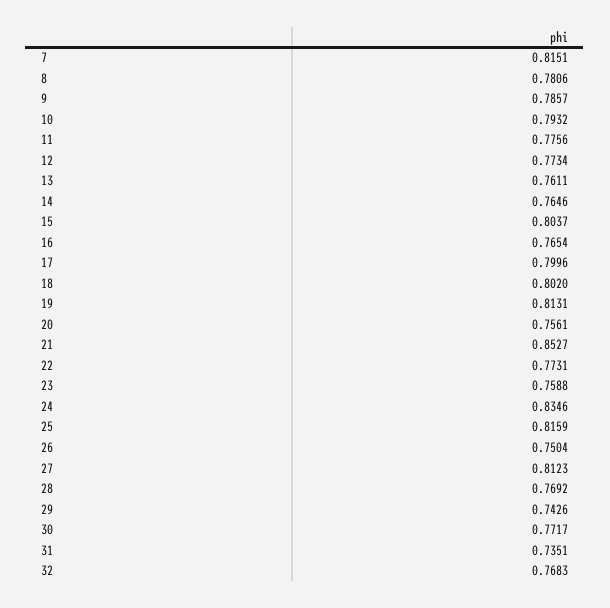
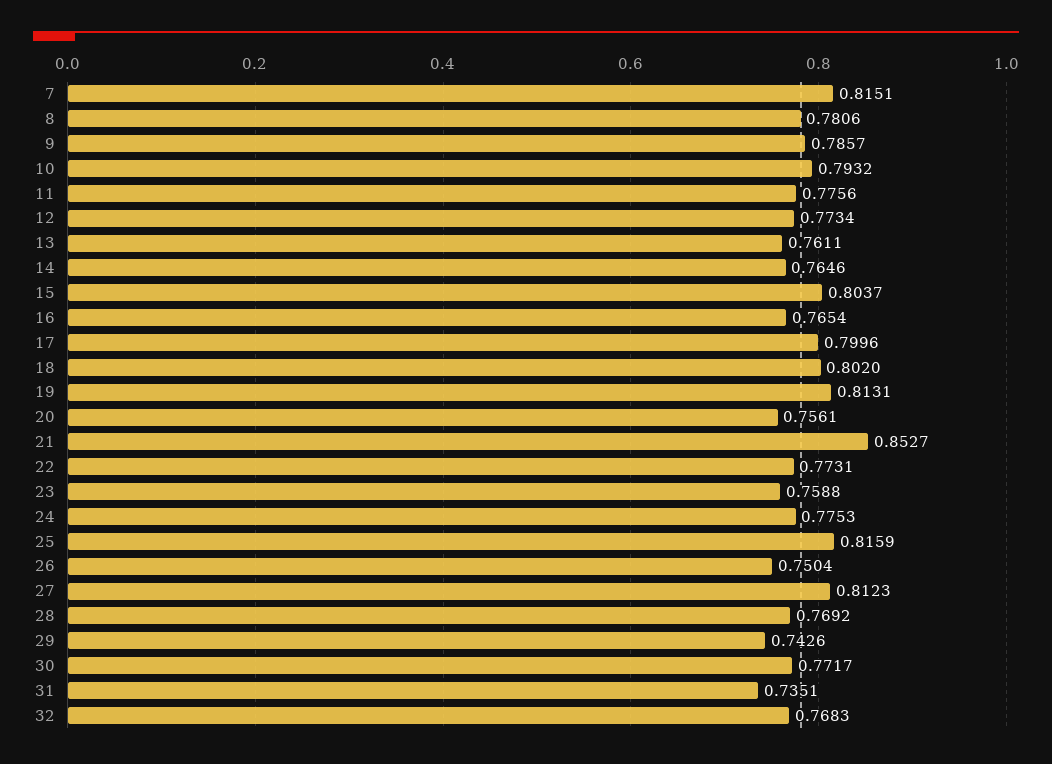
  {
    "7": 0.8151,
    "8": 0.7806,
    "9": 0.7857,
    "10": 0.7932,
    "11": 0.7756,
    "12": 0.7734,
    "13": 0.7611,
    "14": 0.7646,
    "15": 0.8037,
    "16": 0.7654,
    "17": 0.7996,
    "18": 0.802,
    "19": 0.8131,
    "20": 0.7561,
    "21": 0.8527,
    "22": 0.7731,
    "23": 0.7588,
-   "24": 0.8346,
+   "24": 0.7753,
    "25": 0.8159,
    "26": 0.7504,
    "27": 0.8123,
    "28": 0.7692,
    "29": 0.7426,
    "30": 0.7717,
    "31": 0.7351,
    "32": 0.7683
  }

